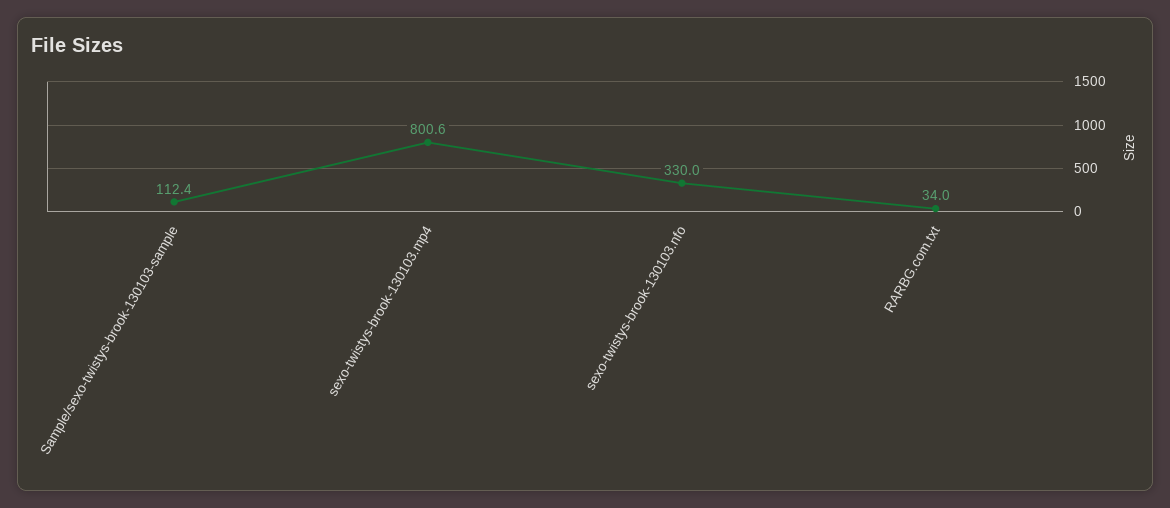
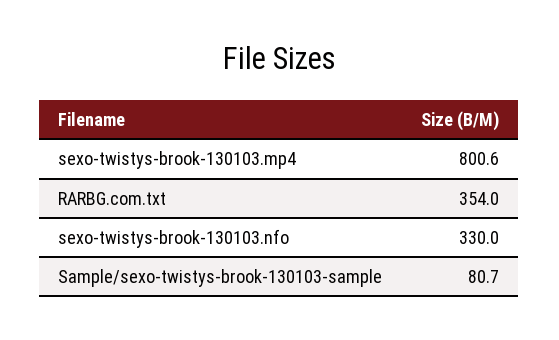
  {
-   "Sample/sexo-twistys-brook-130103-sample": 112.4,
+   "Sample/sexo-twistys-brook-130103-sample": 80.7,
    "sexo-twistys-brook-130103.mp4": 800.6,
    "sexo-twistys-brook-130103.nfo": 330,
-   "RARBG.com.txt": 34
+   "RARBG.com.txt": 354
  }

